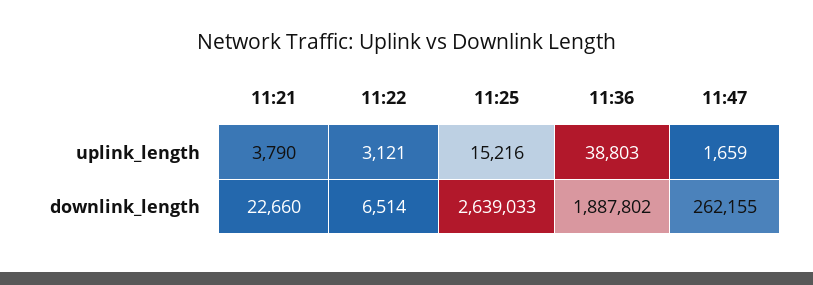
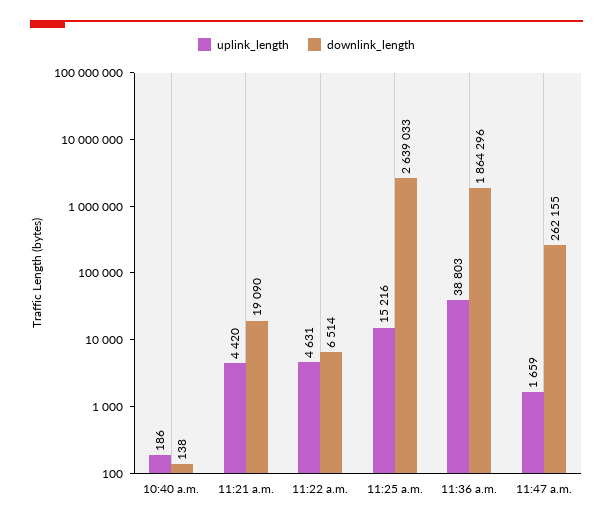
  {
    "uplink_length": {
-     "11:21": 3790,
+     "11:21": 4420,
-     "11:22": 3121,
+     "11:22": 4631,
      "11:25": 15216,
      "11:36": 38803,
-     "11:47": 1659
+     "11:47": 1659,
+     "10:40 a.m.": 186
    },
    "downlink_length": {
-     "11:21": 22660,
+     "11:21": 19090,
      "11:22": 6514,
      "11:25": 2639033,
-     "11:36": 1887802,
+     "11:36": 1864296,
-     "11:47": 262155
+     "11:47": 262155,
+     "10:40 a.m.": 138
    }
  }

